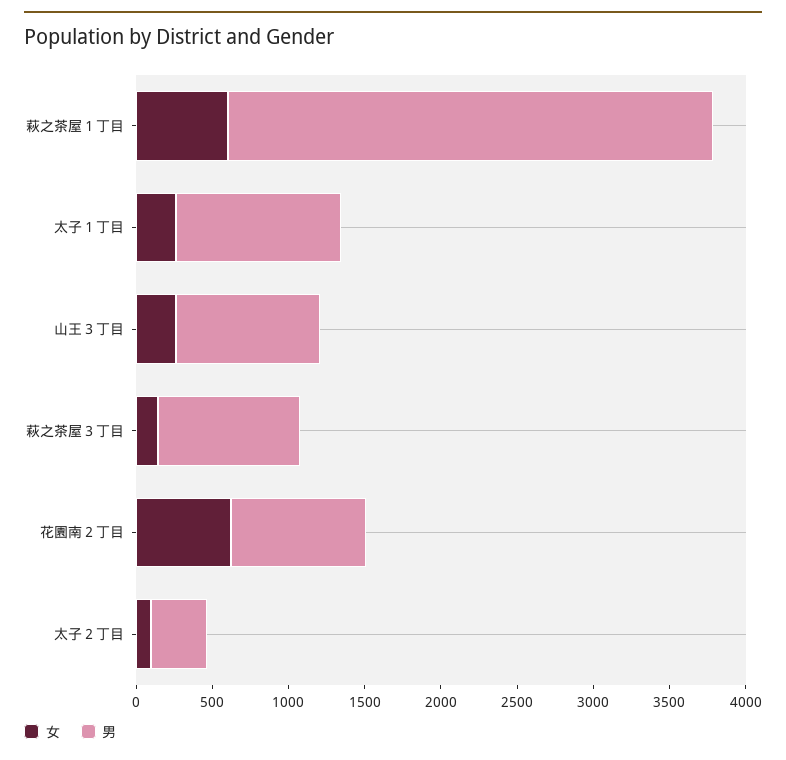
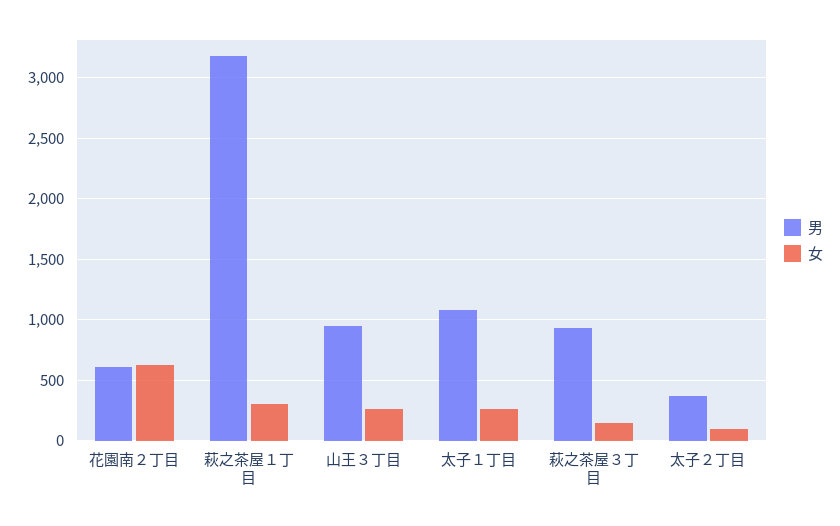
  {
    "女": {
-     "萩之茶屋１丁目": 600,
+     "萩之茶屋１丁目": 300,
      "太子１丁目": 250,
      "山王３丁目": 250,
      "萩之茶屋３丁目": 150,
      "花園南２丁目": 600,
      "太子２丁目": 100
    },
    "男": {
      "萩之茶屋１丁目": 3200,
      "太子１丁目": 1100,
      "山王３丁目": 950,
      "萩之茶屋３丁目": 950,
-     "花園南２丁目": 900,
+     "花園南２丁目": 600,
      "太子２丁目": 350
    }
  }

